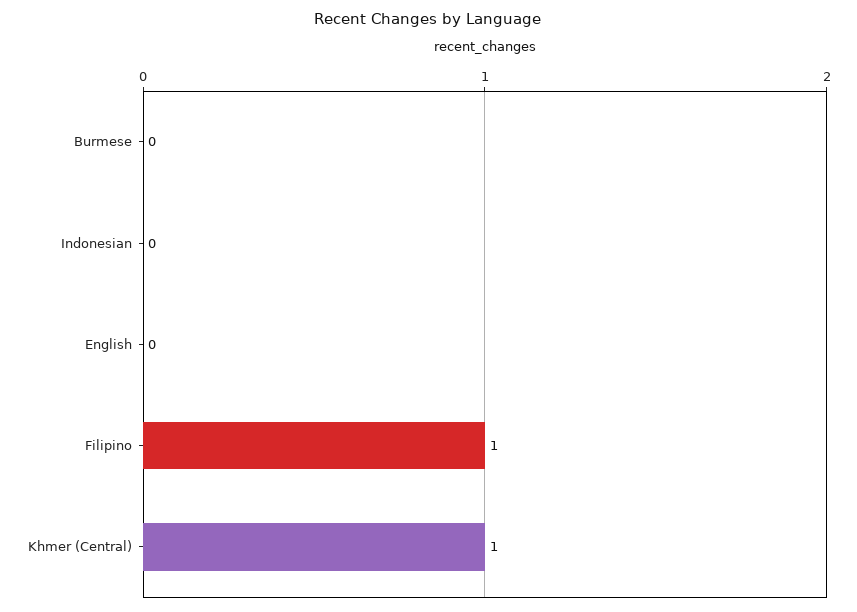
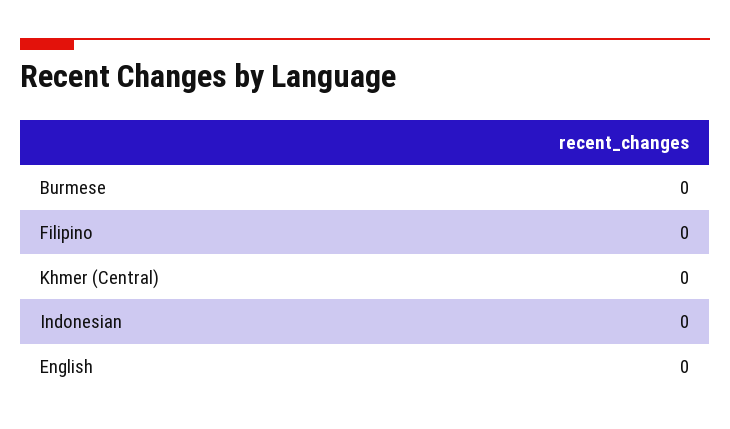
  {
    "Burmese": 0,
    "Indonesian": 0,
    "English": 0,
-   "Filipino": 1,
+   "Filipino": 0,
-   "Khmer (Central)": 1
+   "Khmer (Central)": 0
  }

